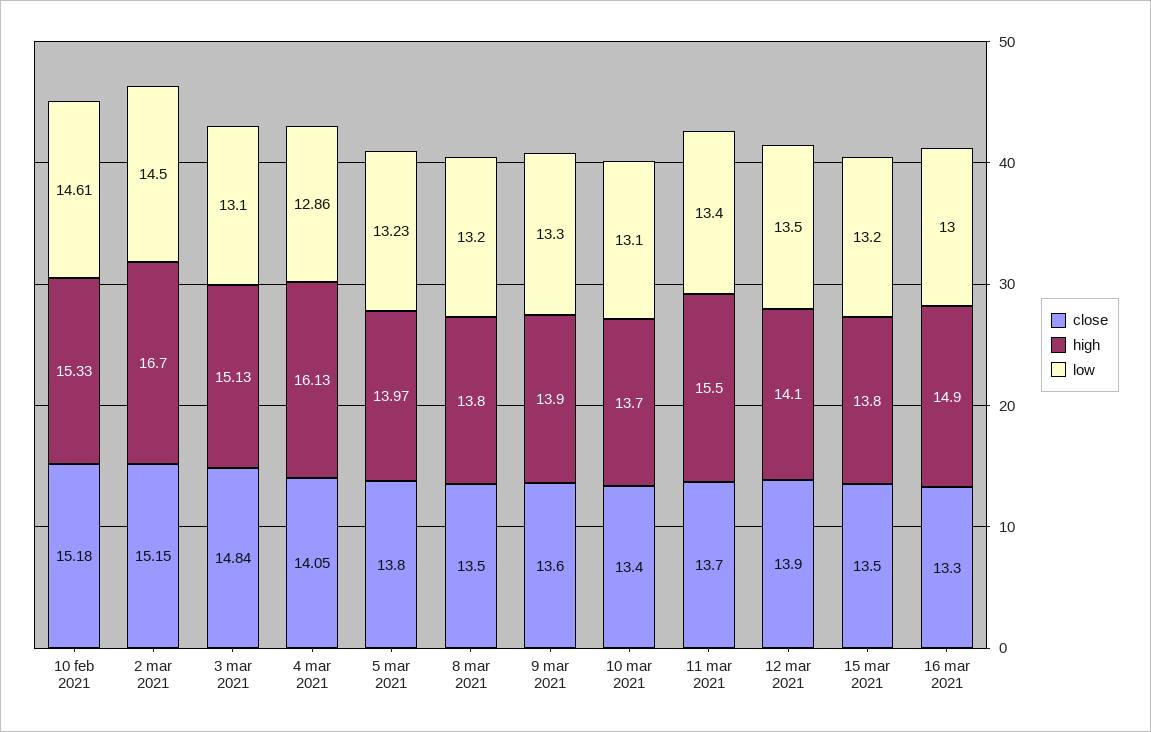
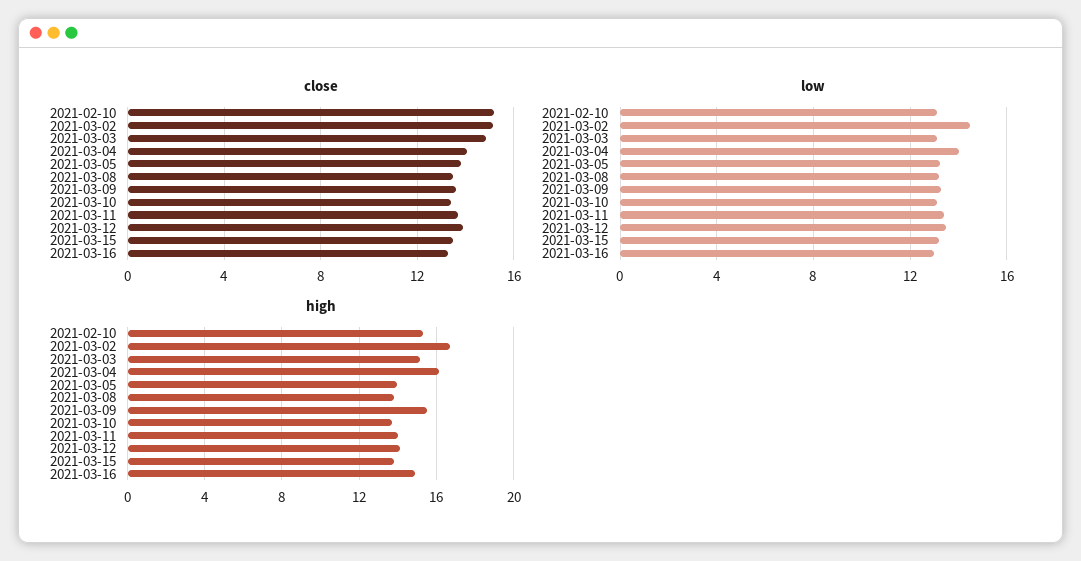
  {
    "close": {
      "10 feb 2021": 15.18,
      "2 mar 2021": 15.15,
      "3 mar 2021": 14.84,
      "4 mar 2021": 14.05,
      "5 mar 2021": 13.8,
      "8 mar 2021": 13.5,
      "9 mar 2021": 13.6,
      "10 mar 2021": 13.4,
      "11 mar 2021": 13.7,
      "12 mar 2021": 13.9,
      "15 mar 2021": 13.5,
      "16 mar 2021": 13.3
    },
    "high": {
      "10 feb 2021": 15.33,
      "2 mar 2021": 16.7,
      "3 mar 2021": 15.13,
      "4 mar 2021": 16.13,
      "5 mar 2021": 13.97,
      "8 mar 2021": 13.8,
-     "9 mar 2021": 13.9,
+     "9 mar 2021": 15.5,
      "10 mar 2021": 13.7,
-     "11 mar 2021": 15.5,
+     "11 mar 2021": 14,
      "12 mar 2021": 14.1,
      "15 mar 2021": 13.8,
      "16 mar 2021": 14.9
    },
    "low": {
-     "10 feb 2021": 14.61,
+     "10 feb 2021": 13,
      "2 mar 2021": 14.5,
      "3 mar 2021": 13.1,
-     "4 mar 2021": 12.86,
+     "4 mar 2021": 14,
      "5 mar 2021": 13.23,
      "8 mar 2021": 13.2,
      "9 mar 2021": 13.3,
      "10 mar 2021": 13.1,
      "11 mar 2021": 13.4,
      "12 mar 2021": 13.5,
      "15 mar 2021": 13.2,
      "16 mar 2021": 13
    }
  }

